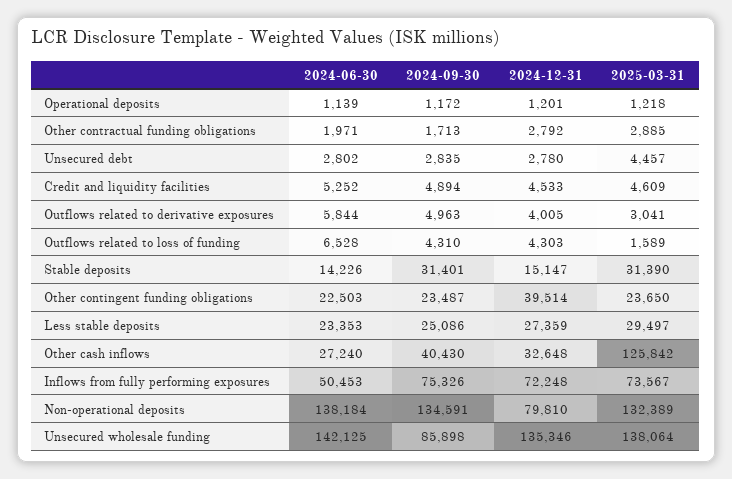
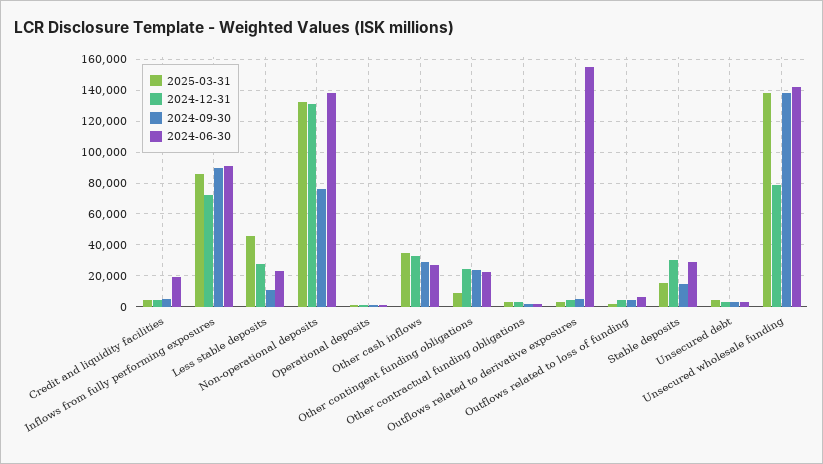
  {
    "2024-06-30": {
      "Operational deposits": 1139,
      "Other contractual funding obligations": 1971,
      "Unsecured debt": 2802,
-     "Credit and liquidity facilities": 5252,
+     "Credit and liquidity facilities": 20000,
-     "Outflows related to derivative exposures": 5844,
+     "Outflows related to derivative exposures": 155000,
      "Outflows related to loss of funding": 6528,
-     "Stable deposits": 14226,
+     "Stable deposits": 30000,
      "Other contingent funding obligations": 22503,
      "Less stable deposits": 23353,
      "Other cash inflows": 27240,
-     "Inflows from fully performing exposures": 50453,
+     "Inflows from fully performing exposures": 90000,
      "Non-operational deposits": 138184,
      "Unsecured wholesale funding": 142125
    },
    "2024-09-30": {
      "Operational deposits": 1172,
      "Other contractual funding obligations": 1713,
      "Unsecured debt": 2835,
      "Credit and liquidity facilities": 4894,
      "Outflows related to derivative exposures": 4963,
      "Outflows related to loss of funding": 4310,
-     "Stable deposits": 31401,
+     "Stable deposits": 15000,
      "Other contingent funding obligations": 23487,
-     "Less stable deposits": 25086,
+     "Less stable deposits": 10000,
-     "Other cash inflows": 40430,
+     "Other cash inflows": 30000,
-     "Inflows from fully performing exposures": 75326,
+     "Inflows from fully performing exposures": 90000,
-     "Non-operational deposits": 134591,
+     "Non-operational deposits": 75000,
-     "Unsecured wholesale funding": 85898
+     "Unsecured wholesale funding": 140000
    },
    "2024-12-31": {
      "Operational deposits": 1201,
      "Other contractual funding obligations": 2792,
      "Unsecured debt": 2780,
      "Credit and liquidity facilities": 4533,
      "Outflows related to derivative exposures": 4005,
      "Outflows related to loss of funding": 4303,
-     "Stable deposits": 15147,
+     "Stable deposits": 30000,
-     "Other contingent funding obligations": 39514,
+     "Other contingent funding obligations": 25000,
      "Less stable deposits": 27359,
      "Other cash inflows": 32648,
      "Inflows from fully performing exposures": 72248,
-     "Non-operational deposits": 79810,
+     "Non-operational deposits": 130000,
-     "Unsecured wholesale funding": 135346
+     "Unsecured wholesale funding": 80000
    },
    "2025-03-31": {
      "Operational deposits": 1218,
      "Other contractual funding obligations": 2885,
      "Unsecured debt": 4457,
      "Credit and liquidity facilities": 4609,
      "Outflows related to derivative exposures": 3041,
      "Outflows related to loss of funding": 1589,
-     "Stable deposits": 31390,
+     "Stable deposits": 15000,
-     "Other contingent funding obligations": 23650,
+     "Other contingent funding obligations": 10000,
-     "Less stable deposits": 29497,
+     "Less stable deposits": 45000,
-     "Other cash inflows": 125842,
+     "Other cash inflows": 35000,
-     "Inflows from fully performing exposures": 73567,
+     "Inflows from fully performing exposures": 85000,
      "Non-operational deposits": 132389,
      "Unsecured wholesale funding": 138064
    }
  }

